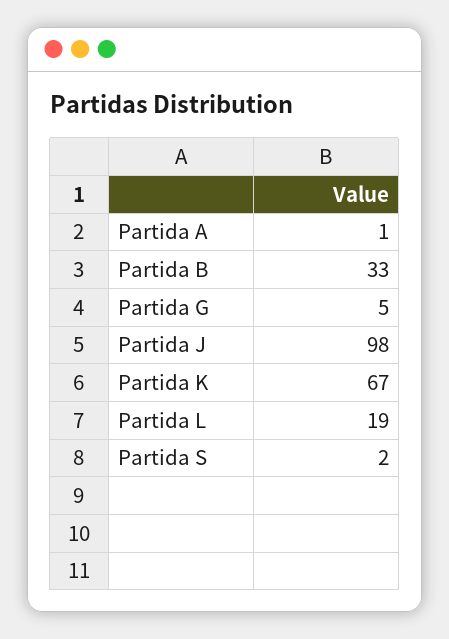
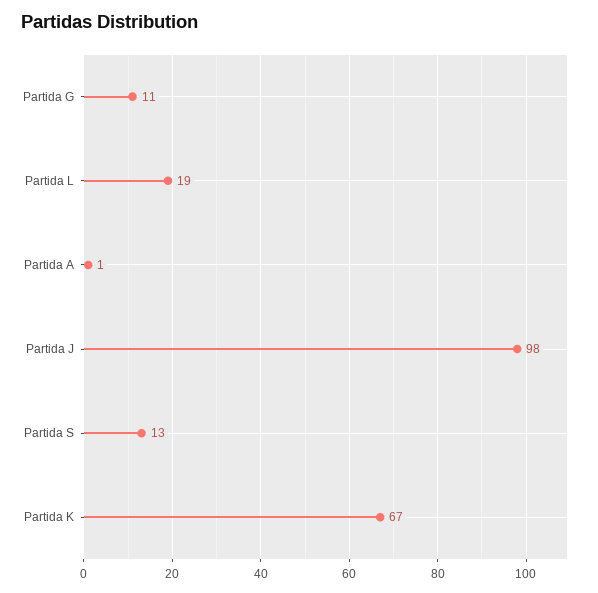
  {
    "Partida A": 1,
-   "Partida B": 33,
-   "Partida G": 5,
+   "Partida G": 11,
    "Partida J": 98,
    "Partida K": 67,
    "Partida L": 19,
-   "Partida S": 2
+   "Partida S": 13
  }

